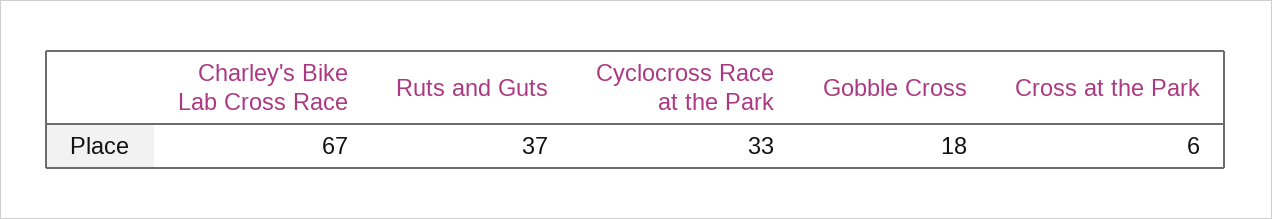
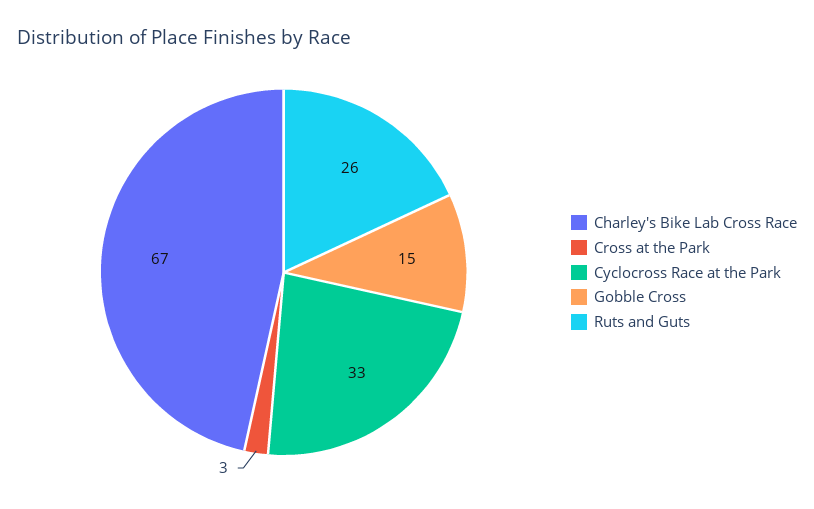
  {
    "Charley's Bike Lab Cross Race": 67,
-   "Ruts and Guts": 37,
+   "Ruts and Guts": 26,
    "Cyclocross Race at the Park": 33,
-   "Gobble Cross": 18,
+   "Gobble Cross": 15,
-   "Cross at the Park": 6
+   "Cross at the Park": 3
  }

